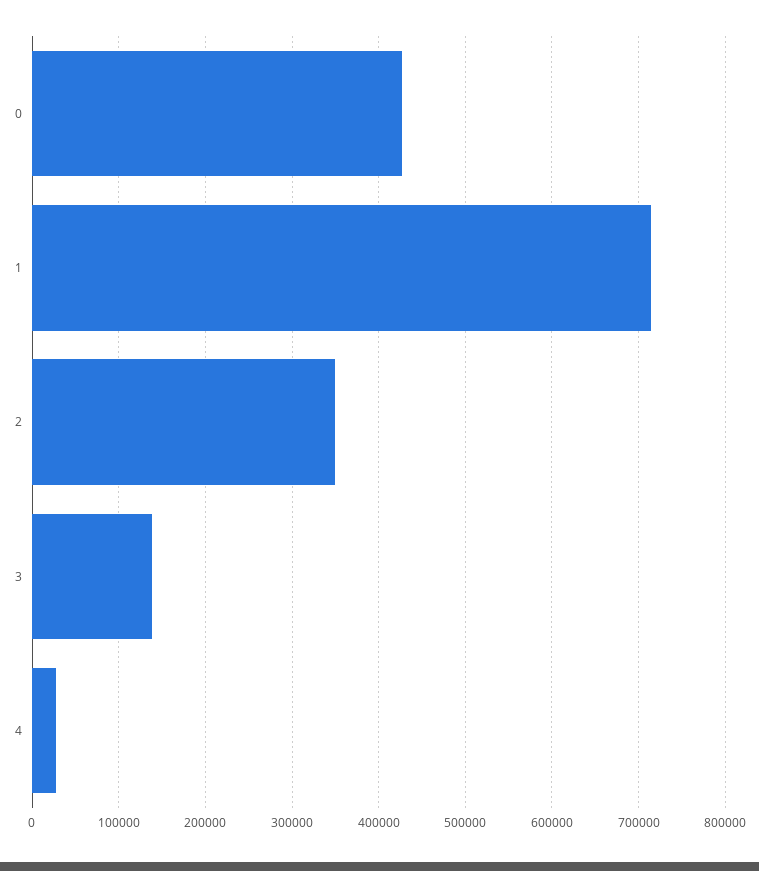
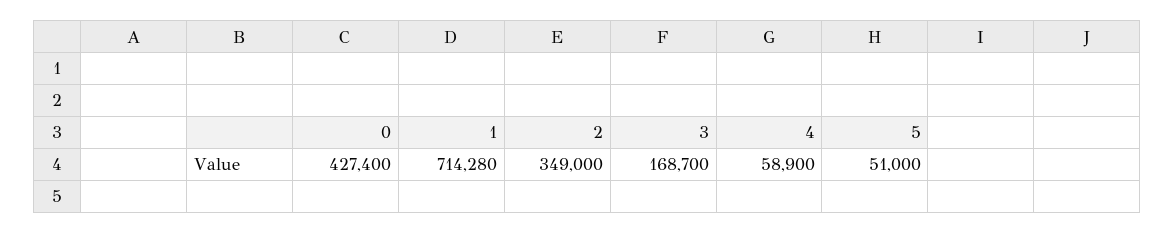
  {
    "0": 427400,
    "1": 714280,
    "2": 349000,
-   "3": 140000,
+   "3": 168700,
-   "4": 30000
+   "4": 58900,
+   "5": 51000
  }

